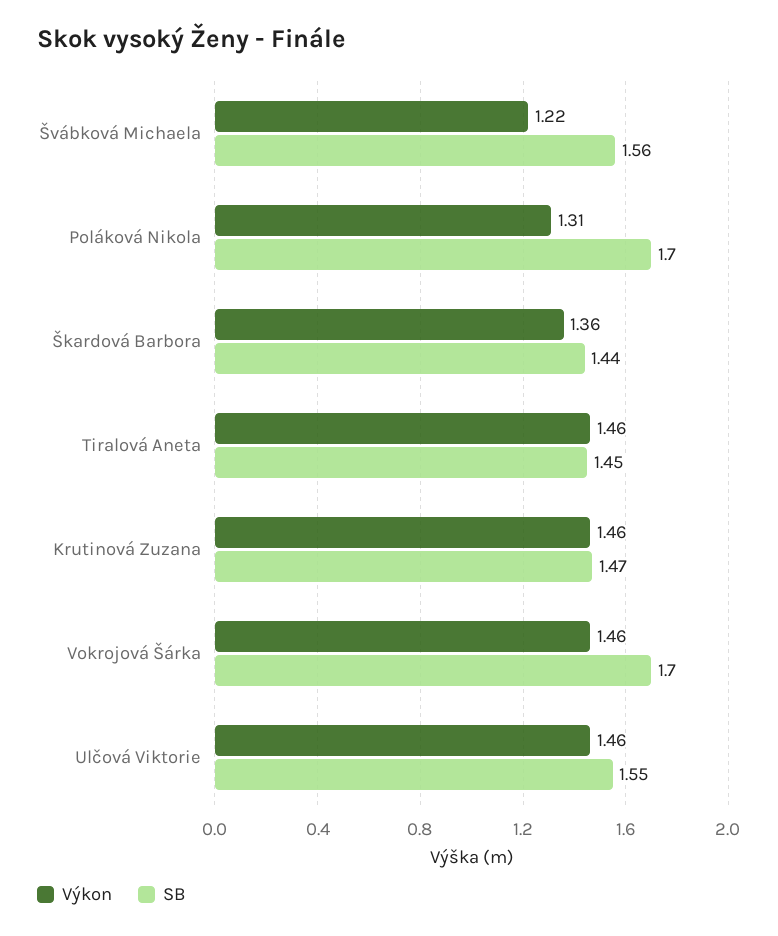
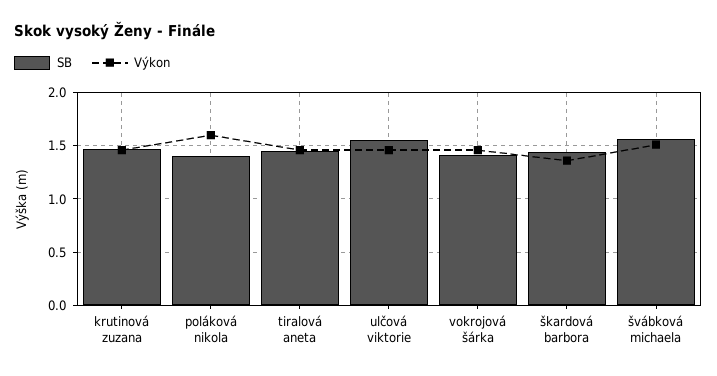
  {
    "Výkon": {
-     "Švábková Michaela": 1.22,
+     "Švábková Michaela": 1.5,
-     "Poláková Nikola": 1.31,
+     "Poláková Nikola": 1.6,
      "Škardová Barbora": 1.36,
      "Tiralová Aneta": 1.46,
      "Krutinová Zuzana": 1.46,
      "Vokrojová Šárka": 1.46,
      "Ulčová Viktorie": 1.46
    },
    "SB": {
      "Švábková Michaela": 1.56,
-     "Poláková Nikola": 1.7,
+     "Poláková Nikola": 1.4,
      "Škardová Barbora": 1.44,
      "Tiralová Aneta": 1.45,
      "Krutinová Zuzana": 1.47,
-     "Vokrojová Šárka": 1.7,
+     "Vokrojová Šárka": 1.4,
      "Ulčová Viktorie": 1.55
    }
  }

